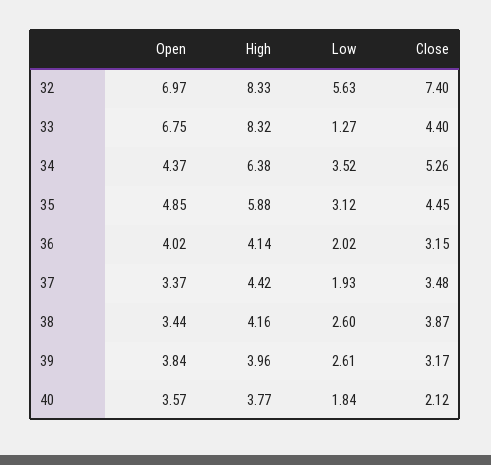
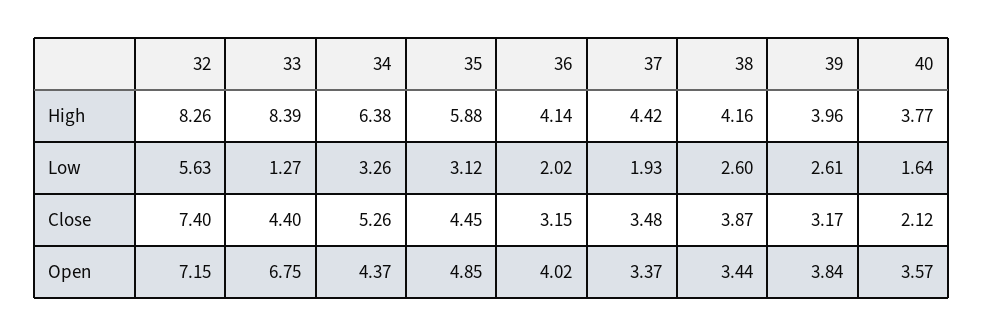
  {
    "Open": {
-     "32": 6.97,
+     "32": 7.15,
      "33": 6.75,
      "34": 4.37,
      "35": 4.85,
      "36": 4.02,
      "37": 3.37,
      "38": 3.44,
      "39": 3.84,
      "40": 3.57
    },
    "High": {
-     "32": 8.33,
+     "32": 8.26,
-     "33": 8.32,
+     "33": 8.39,
      "34": 6.38,
      "35": 5.88,
      "36": 4.14,
      "37": 4.42,
      "38": 4.16,
      "39": 3.96,
      "40": 3.77
    },
    "Low": {
      "32": 5.63,
      "33": 1.27,
-     "34": 3.52,
+     "34": 3.26,
      "35": 3.12,
      "36": 2.02,
      "37": 1.93,
      "38": 2.6,
      "39": 2.61,
-     "40": 1.84
+     "40": 1.64
    },
    "Close": {
      "32": 7.4,
      "33": 4.4,
      "34": 5.26,
      "35": 4.45,
      "36": 3.15,
      "37": 3.48,
      "38": 3.87,
      "39": 3.17,
      "40": 2.12
    }
  }

